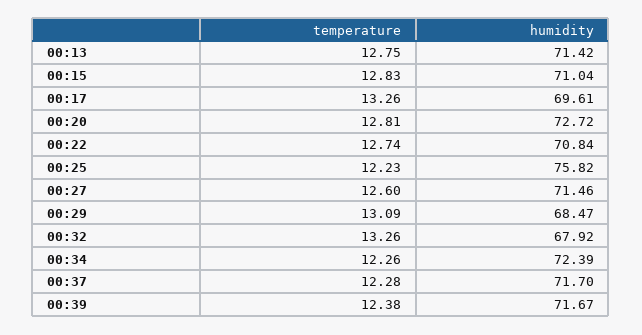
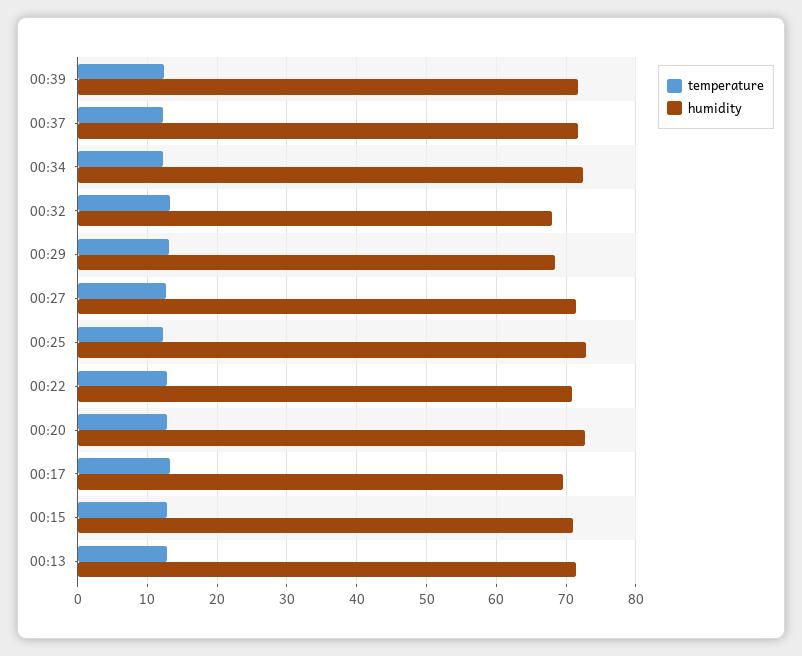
  {
    "temperature": {
      "00:13": 12.75,
      "00:15": 12.83,
      "00:17": 13.26,
      "00:20": 12.81,
      "00:22": 12.74,
      "00:25": 12.23,
      "00:27": 12.6,
      "00:29": 13.09,
      "00:32": 13.26,
      "00:34": 12.26,
      "00:37": 12.28,
      "00:39": 12.38
    },
    "humidity": {
      "00:13": 71.42,
      "00:15": 71.04,
      "00:17": 69.61,
      "00:20": 72.72,
      "00:22": 70.84,
-     "00:25": 75.82,
+     "00:25": 73,
      "00:27": 71.46,
      "00:29": 68.47,
      "00:32": 67.92,
      "00:34": 72.39,
      "00:37": 71.7,
      "00:39": 71.67
    }
  }

